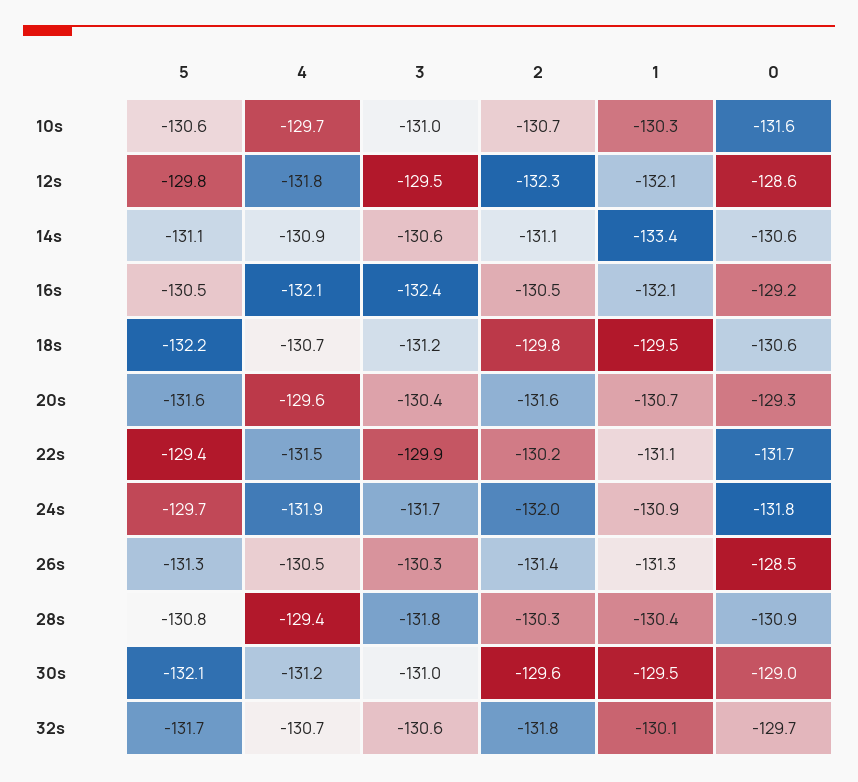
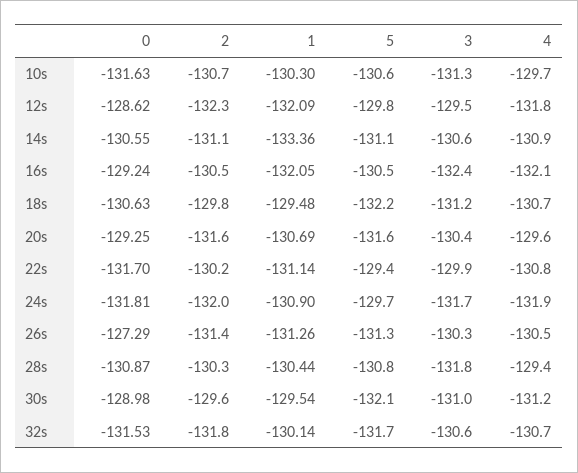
  {
    "5": {
      "10s": -130.6,
      "12s": -129.8,
      "14s": -131.1,
      "16s": -130.5,
      "18s": -132.2,
      "20s": -131.6,
      "22s": -129.4,
      "24s": -129.7,
      "26s": -131.3,
      "28s": -130.8,
      "30s": -132.1,
      "32s": -131.7
    },
    "4": {
      "10s": -129.7,
      "12s": -131.8,
      "14s": -130.9,
      "16s": -132.1,
      "18s": -130.7,
      "20s": -129.6,
-     "22s": -131.5,
+     "22s": -130.8,
      "24s": -131.9,
      "26s": -130.5,
      "28s": -129.4,
      "30s": -131.2,
      "32s": -130.7
    },
    "3": {
-     "10s": -131,
+     "10s": -131.3,
      "12s": -129.5,
      "14s": -130.6,
      "16s": -132.4,
      "18s": -131.2,
      "20s": -130.4,
      "22s": -129.9,
      "24s": -131.7,
      "26s": -130.3,
      "28s": -131.8,
      "30s": -131,
      "32s": -130.6
    },
    "2": {
      "10s": -130.7,
      "12s": -132.3,
      "14s": -131.1,
      "16s": -130.5,
      "18s": -129.8,
      "20s": -131.6,
      "22s": -130.2,
      "24s": -132,
      "26s": -131.4,
      "28s": -130.3,
      "30s": -129.6,
      "32s": -131.8
    },
    "1": {
      "10s": -130.3,
      "12s": -132.09,
      "14s": -133.36,
      "16s": -132.05,
      "18s": -129.48,
      "20s": -130.69,
      "22s": -131.14,
      "24s": -130.9,
      "26s": -131.26,
      "28s": -130.44,
      "30s": -129.54,
      "32s": -130.14
    },
    "0": {
      "10s": -131.63,
      "12s": -128.62,
      "14s": -130.55,
      "16s": -129.24,
      "18s": -130.63,
      "20s": -129.25,
      "22s": -131.7,
      "24s": -131.81,
-     "26s": -128.5,
+     "26s": -127.29,
      "28s": -130.87,
      "30s": -128.98,
-     "32s": -129.7
+     "32s": -131.53
    }
  }

